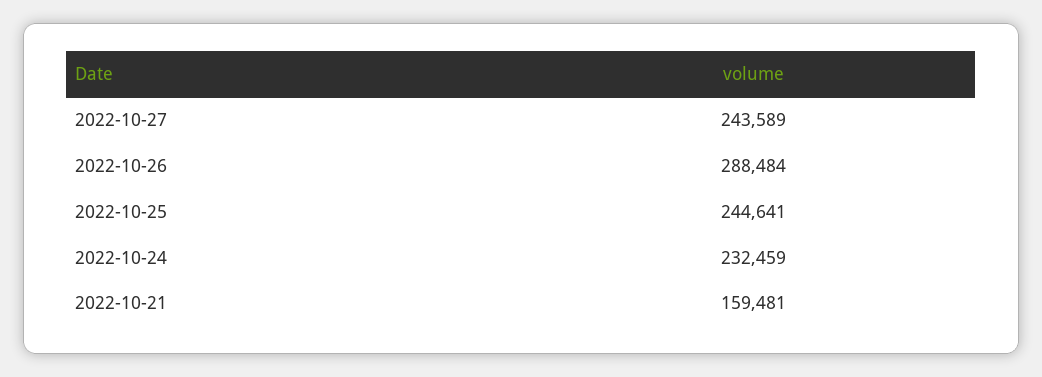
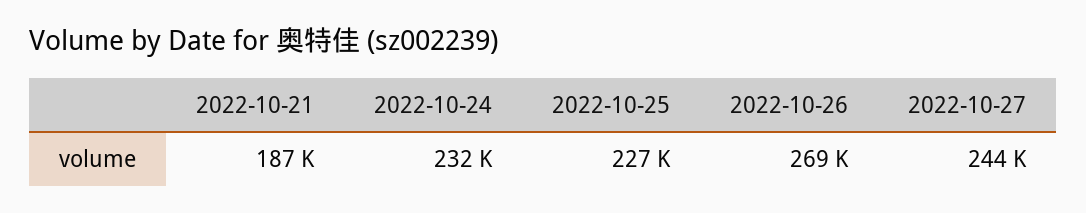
  {
    "2022-10-27": 243589,
-   "2022-10-26": 288484,
+   "2022-10-26": 269000,
-   "2022-10-25": 244641,
+   "2022-10-25": 227000,
    "2022-10-24": 232459,
-   "2022-10-21": 159481
+   "2022-10-21": 187000
  }

